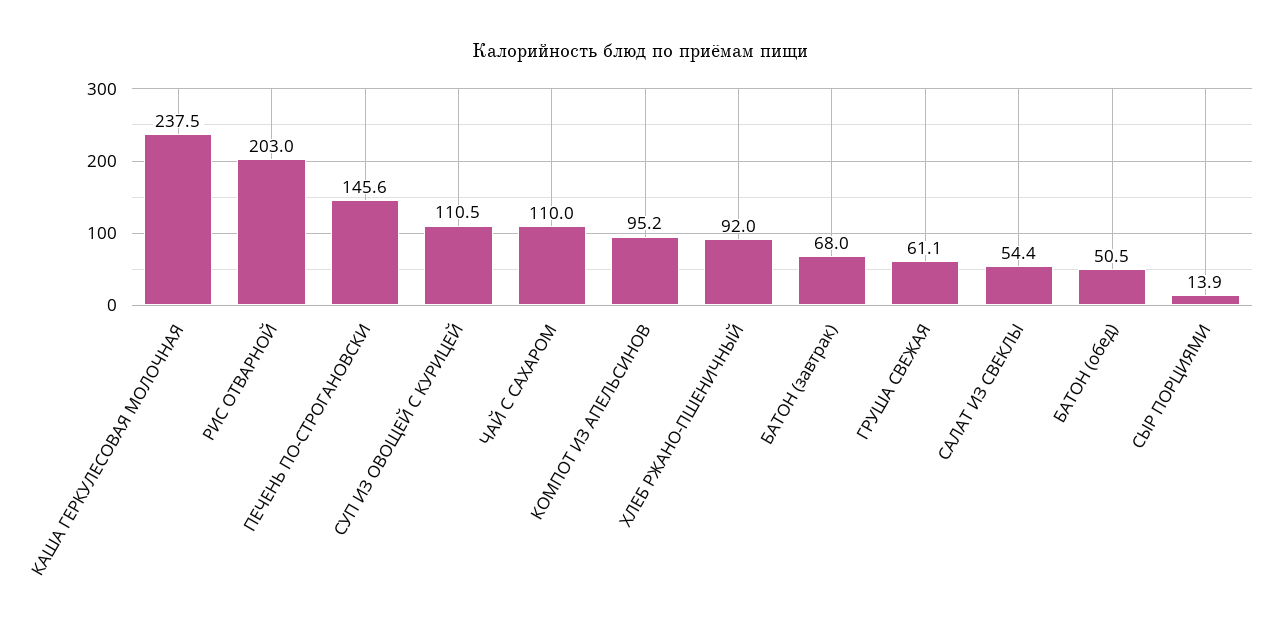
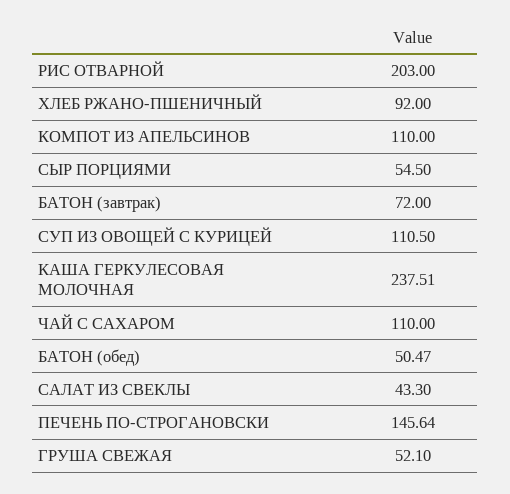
  {
    "КАША ГЕРКУЛЕСОВАЯ МОЛОЧНАЯ": 237.51,
    "РИС ОТВАРНОЙ": 203,
    "ПЕЧЕНЬ ПО-СТРОГАНОВСКИ": 145.64,
    "СУП ИЗ ОВОЩЕЙ С КУРИЦЕЙ": 110.5,
    "ЧАЙ С САХАРОМ": 110,
-   "КОМПОТ ИЗ АПЕЛЬСИНОВ": 95.2,
+   "КОМПОТ ИЗ АПЕЛЬСИНОВ": 110,
    "ХЛЕБ РЖАНО-ПШЕНИЧНЫЙ": 92,
-   "БАТОН (завтрак)": 68,
+   "БАТОН (завтрак)": 72,
-   "ГРУША СВЕЖАЯ": 61.1,
+   "ГРУША СВЕЖАЯ": 52.1,
-   "САЛАТ ИЗ СВЕКЛЫ": 54.4,
+   "САЛАТ ИЗ СВЕКЛЫ": 43.3,
    "БАТОН (обед)": 50.47,
-   "СЫР ПОРЦИЯМИ": 13.9
+   "СЫР ПОРЦИЯМИ": 54.5
  }

